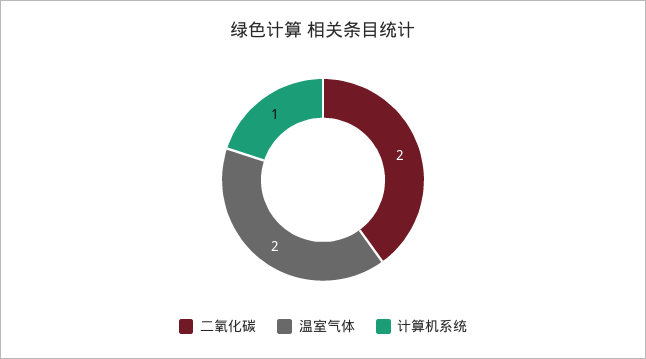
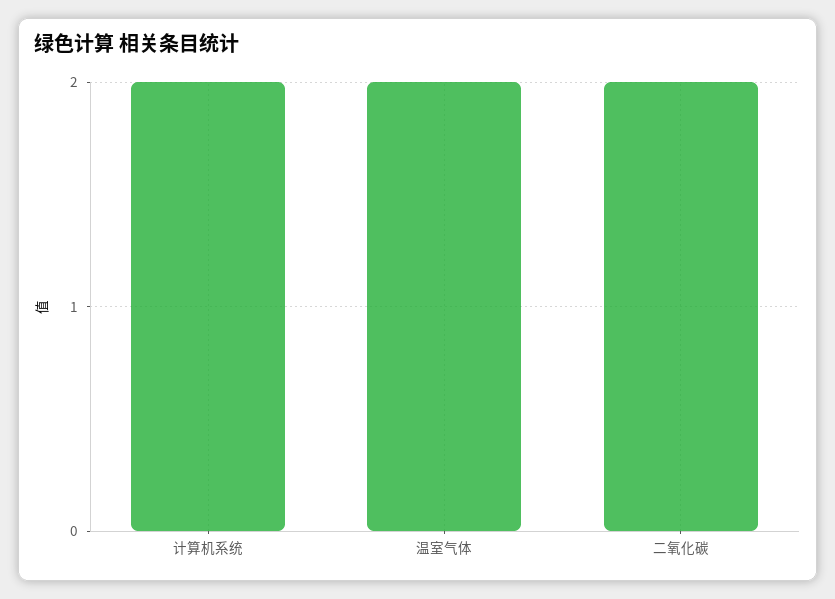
  {
    "二氧化碳": 2,
    "温室气体": 2,
-   "计算机系统": 1
+   "计算机系统": 2
  }

